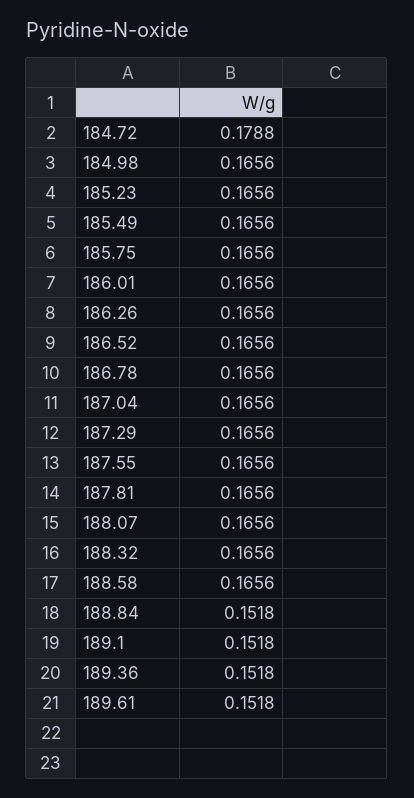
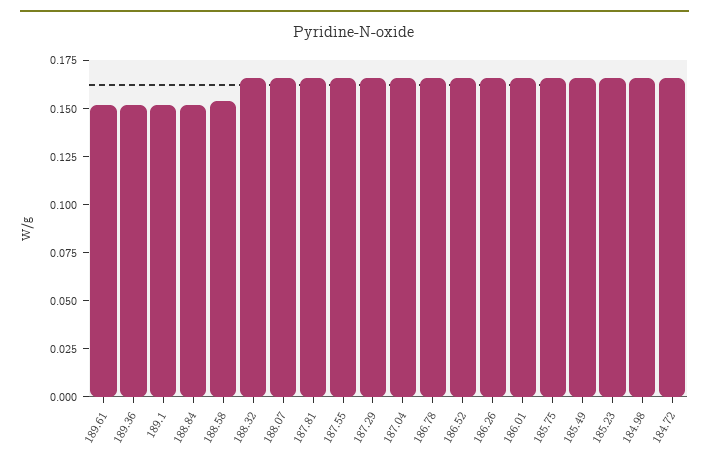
  {
-   "184.72": 0.1788,
+   "184.72": 0.165,
    "184.98": 0.1656,
    "185.23": 0.1656,
    "185.49": 0.1656,
    "185.75": 0.1656,
    "186.01": 0.1656,
    "186.26": 0.1656,
    "186.52": 0.1656,
    "186.78": 0.1656,
    "187.04": 0.1656,
    "187.29": 0.1656,
    "187.55": 0.1656,
    "187.81": 0.1656,
    "188.07": 0.1656,
    "188.32": 0.1656,
-   "188.58": 0.1656,
+   "188.58": 0.155,
    "188.84": 0.1518,
    "189.1": 0.1518,
    "189.36": 0.1518,
    "189.61": 0.1518
  }

